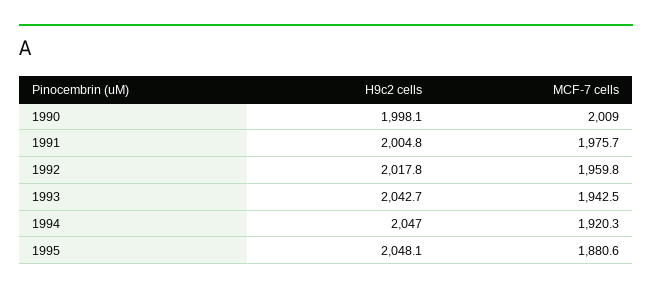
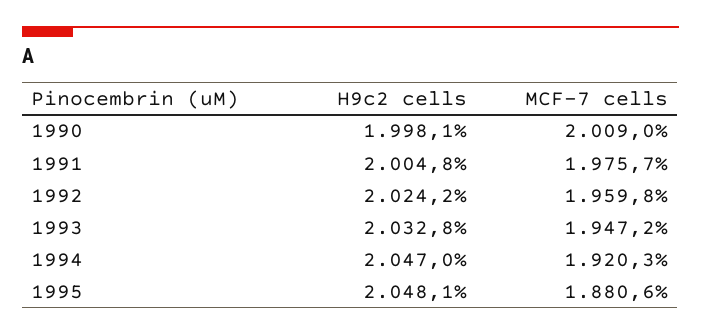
  {
    "H9c2 cells": {
      "1990": 1998.1,
      "1991": 2004.8,
-     "1992": 2017.8,
+     "1992": 2024.2,
-     "1993": 2042.7,
+     "1993": 2032.8,
      "1994": 2047,
      "1995": 2048.1
    },
    "MCF-7 cells": {
      "1990": 2009,
      "1991": 1975.7,
      "1992": 1959.8,
-     "1993": 1942.5,
+     "1993": 1947.2,
      "1994": 1920.3,
      "1995": 1880.6
    }
  }

